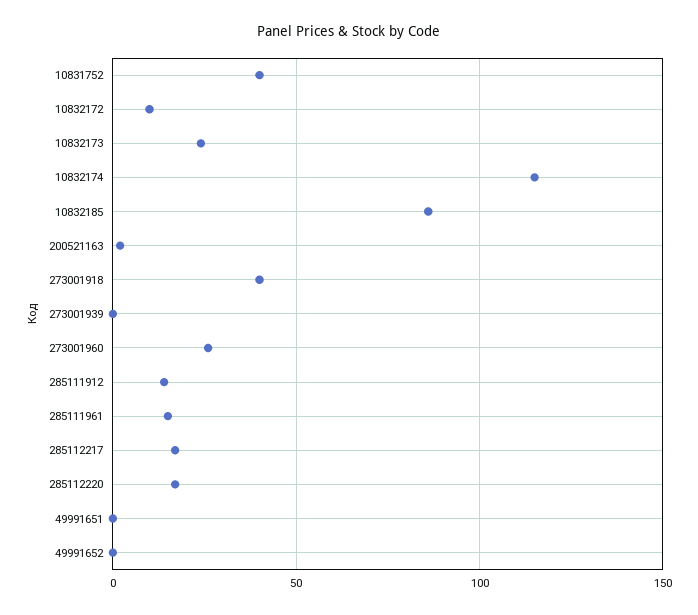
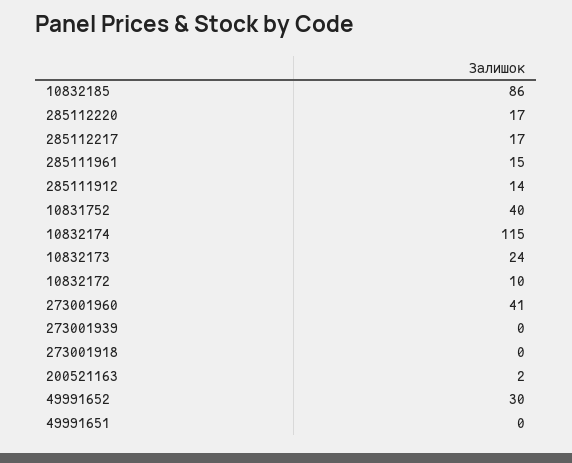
  {
    "10831752": 40,
    "10832172": 10,
    "10832173": 24,
    "10832174": 115,
    "10832185": 86,
    "200521163": 2,
-   "273001918": 40,
+   "273001918": 0,
    "273001939": 0,
-   "273001960": 25,
+   "273001960": 41,
    "285111912": 14,
    "285111961": 15,
    "285112217": 17,
    "285112220": 17,
    "49991651": 0,
-   "49991652": 0
+   "49991652": 30
  }

